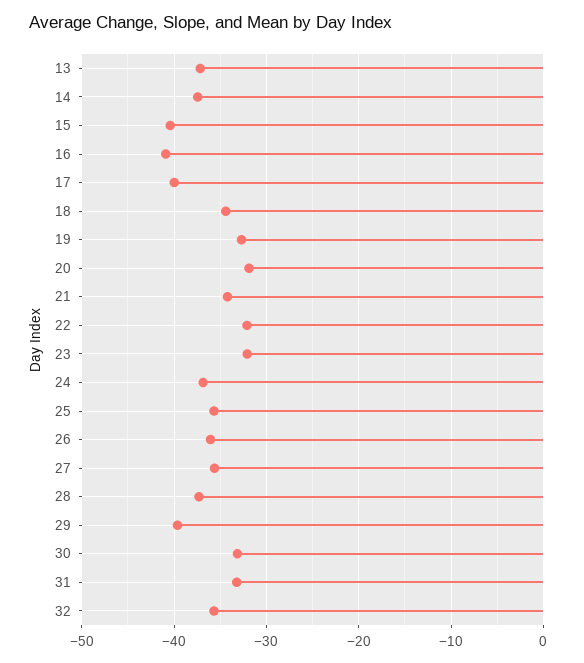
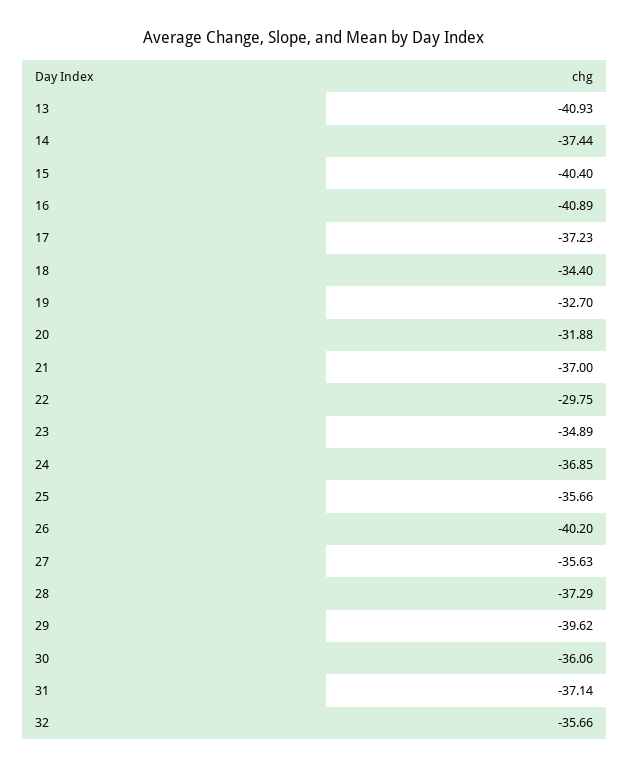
  {
-   "13": -37,
+   "13": -40.93,
    "14": -37.44,
    "15": -40.4,
    "16": -40.89,
-   "17": -40,
+   "17": -37.23,
    "18": -34.4,
    "19": -32.7,
    "20": -31.88,
-   "21": -34,
+   "21": -37,
-   "22": -32,
+   "22": -29.75,
-   "23": -32,
+   "23": -34.89,
    "24": -36.85,
    "25": -35.66,
-   "26": -36,
+   "26": -40.2,
    "27": -35.63,
    "28": -37.29,
    "29": -39.62,
-   "30": -33,
+   "30": -36.06,
-   "31": -33,
+   "31": -37.14,
    "32": -35.66
  }

